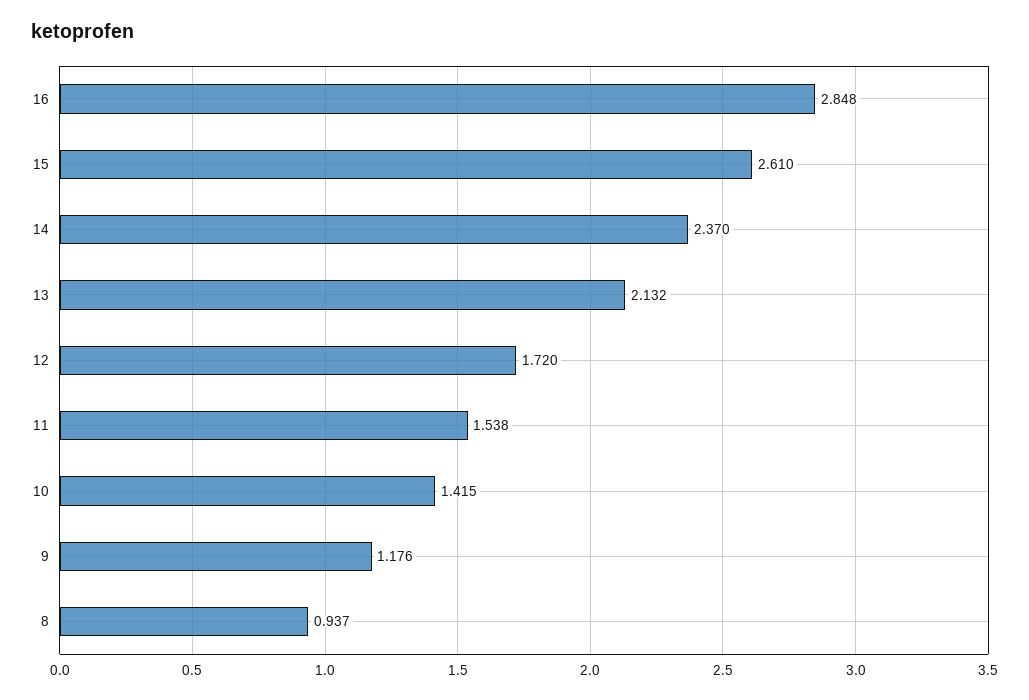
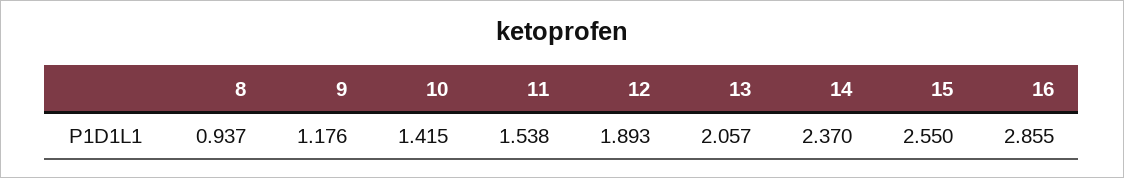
  {
-   "16": 2.848,
+   "16": 2.855,
-   "15": 2.61,
+   "15": 2.55,
    "14": 2.37,
-   "13": 2.132,
+   "13": 2.057,
-   "12": 1.72,
+   "12": 1.893,
    "11": 1.538,
    "10": 1.415,
    "9": 1.176,
    "8": 0.937
  }

